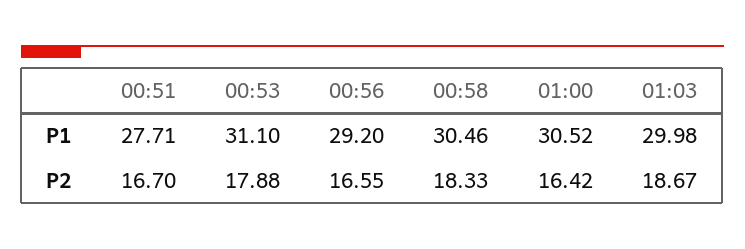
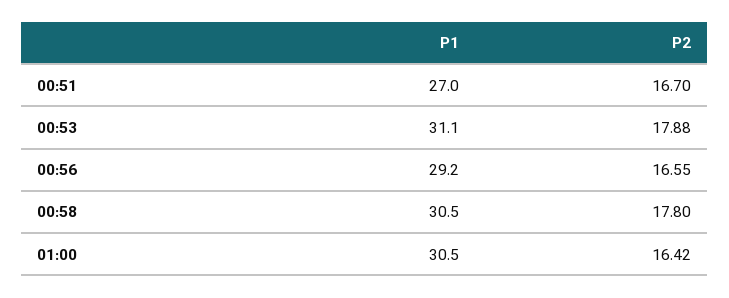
  {
    "00:51": {
-     "P1": 27.71,
+     "P1": 27,
      "P2": 16.7
    },
    "00:53": {
      "P1": 31.1,
      "P2": 17.88
    },
    "00:56": {
      "P1": 29.2,
      "P2": 16.55
    },
    "00:58": {
      "P1": 30.46,
-     "P2": 18.33
+     "P2": 17.8
    },
    "01:00": {
      "P1": 30.52,
      "P2": 16.42
-   },
+   }
-   "01:03": {
-     "P1": 29.98,
-     "P2": 18.67
-   }
  }

